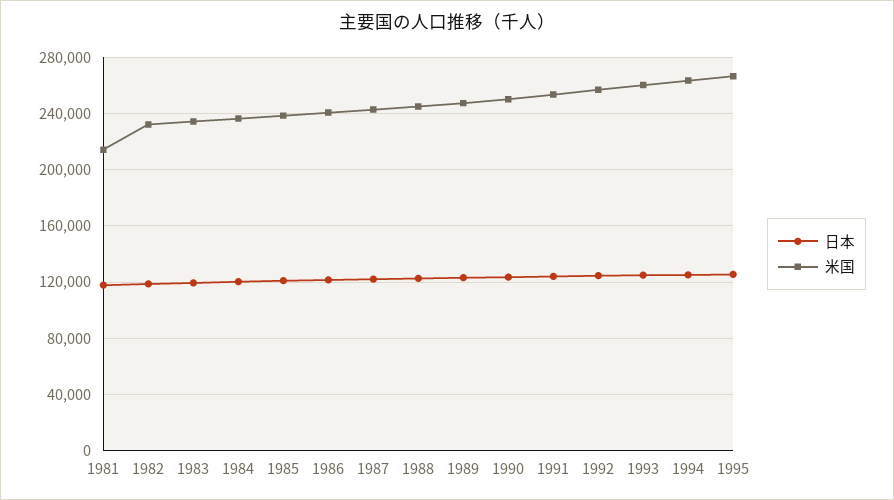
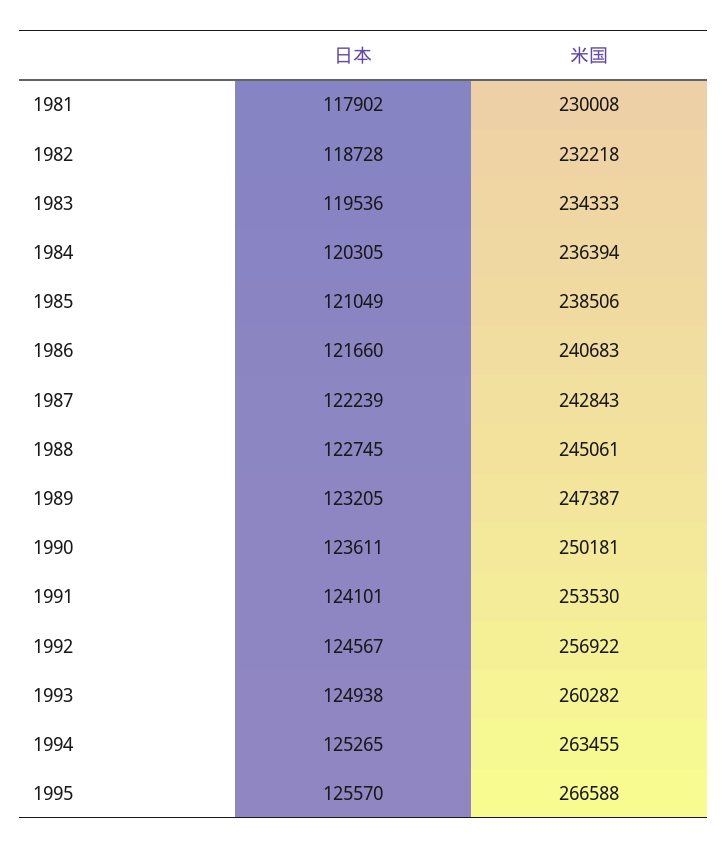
  {
    "日本": {
      "1981": 117902,
      "1982": 118728,
      "1983": 119536,
      "1984": 120305,
      "1985": 121049,
      "1986": 121660,
      "1987": 122239,
      "1988": 122745,
      "1989": 123205,
      "1990": 123611,
      "1991": 124101,
      "1992": 124567,
      "1993": 124938,
      "1994": 125265,
      "1995": 125570
    },
    "米国": {
-     "1981": 215000,
+     "1981": 230008,
      "1982": 232218,
      "1983": 234333,
      "1984": 236394,
      "1985": 238506,
      "1986": 240683,
      "1987": 242843,
      "1988": 245061,
      "1989": 247387,
      "1990": 250181,
      "1991": 253530,
      "1992": 256922,
      "1993": 260282,
      "1994": 263455,
      "1995": 266588
    }
  }

